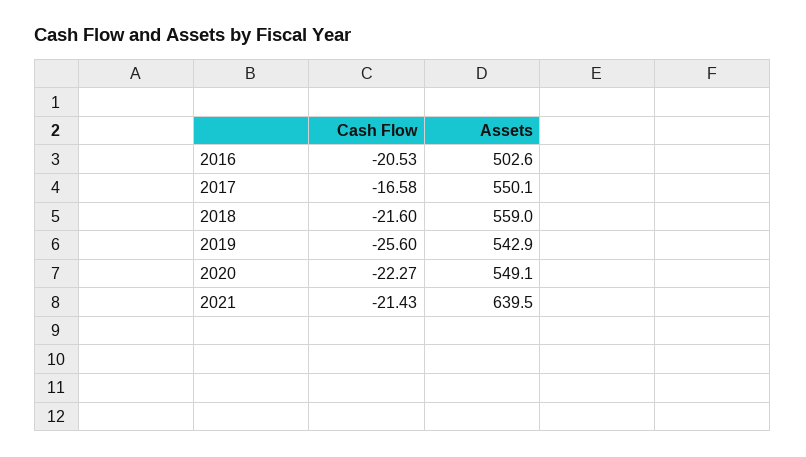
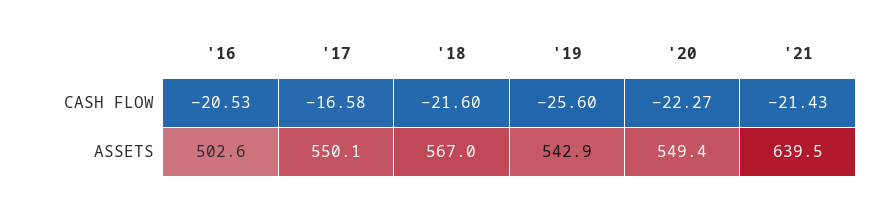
  {
    "Cash Flow": {
      "2016": -20.53,
      "2017": -16.58,
      "2018": -21.6,
      "2019": -25.6,
      "2020": -22.27,
      "2021": -21.43
    },
    "Assets": {
      "2016": 502.6,
      "2017": 550.1,
-     "2018": 559,
+     "2018": 567,
      "2019": 542.9,
-     "2020": 549.1,
+     "2020": 549.4,
      "2021": 639.5
    }
  }

